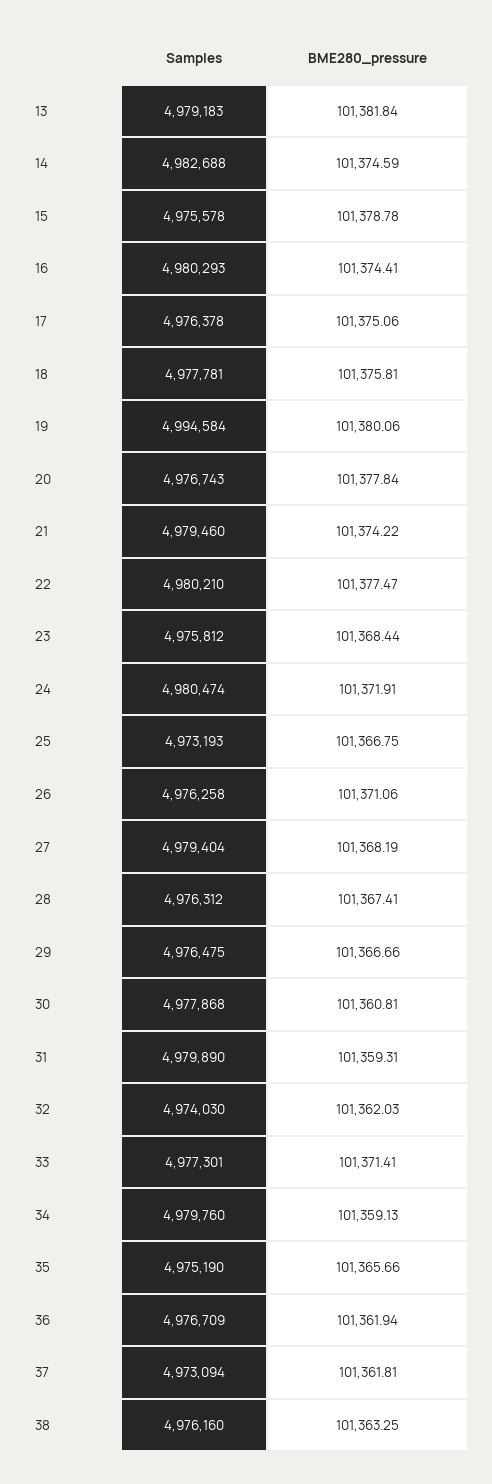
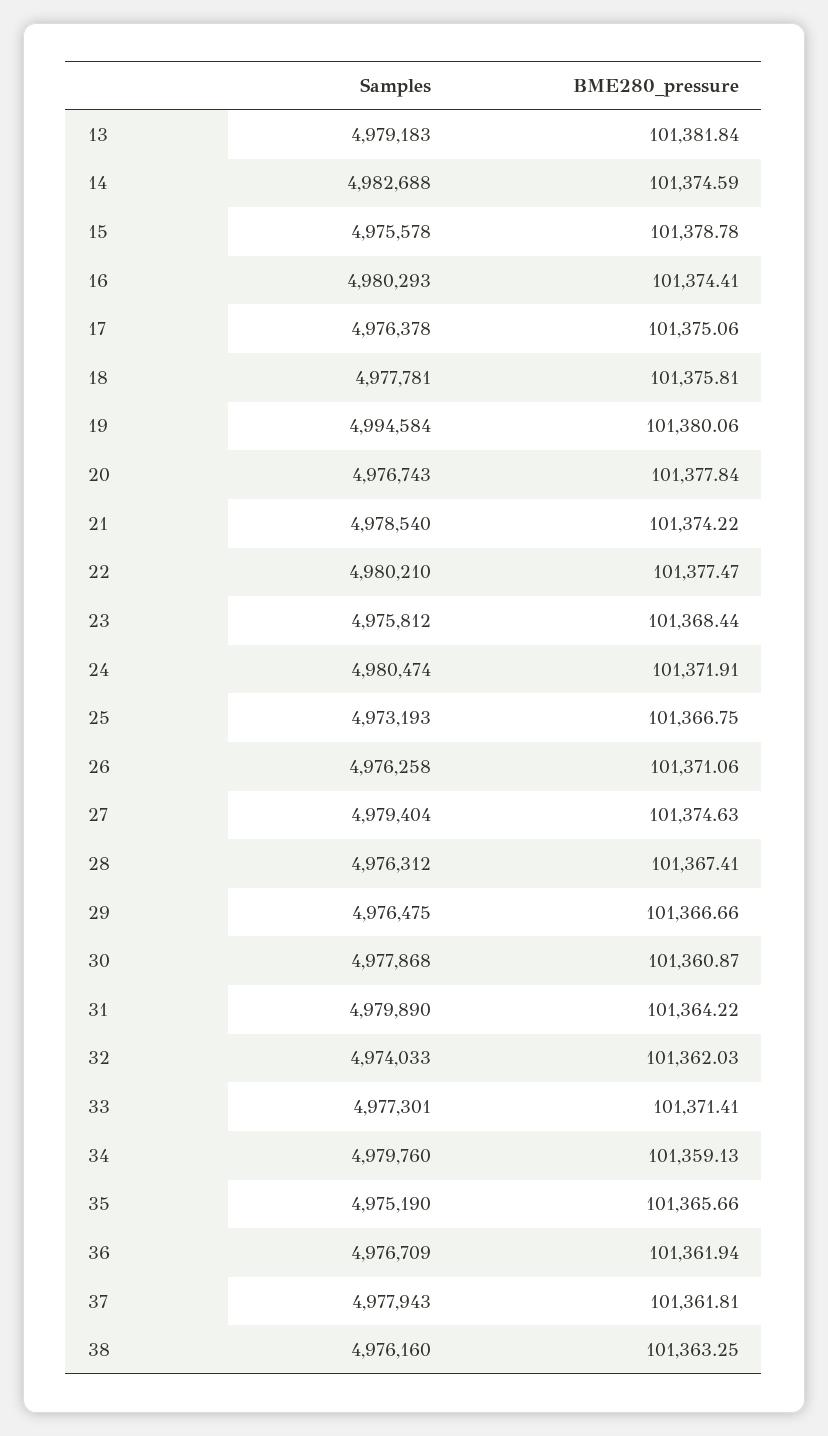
  {
    "Samples": {
      "13": 4979183,
      "14": 4982688,
      "15": 4975578,
      "16": 4980293,
      "17": 4976378,
      "18": 4977781,
      "19": 4994584,
      "20": 4976743,
-     "21": 4979460,
+     "21": 4978540,
      "22": 4980210,
      "23": 4975812,
      "24": 4980474,
      "25": 4973193,
      "26": 4976258,
      "27": 4979404,
      "28": 4976312,
      "29": 4976475,
      "30": 4977868,
      "31": 4979890,
-     "32": 4974030,
+     "32": 4974033,
      "33": 4977301,
      "34": 4979760,
      "35": 4975190,
      "36": 4976709,
-     "37": 4973094,
+     "37": 4977943,
      "38": 4976160
    },
    "BME280_pressure": {
      "13": 101381.84,
      "14": 101374.59,
      "15": 101378.78,
      "16": 101374.41,
      "17": 101375.06,
      "18": 101375.81,
      "19": 101380.06,
      "20": 101377.84,
      "21": 101374.22,
      "22": 101377.47,
      "23": 101368.44,
      "24": 101371.91,
      "25": 101366.75,
      "26": 101371.06,
-     "27": 101368.19,
+     "27": 101374.63,
      "28": 101367.41,
      "29": 101366.66,
-     "30": 101360.81,
+     "30": 101360.87,
-     "31": 101359.31,
+     "31": 101364.22,
      "32": 101362.03,
      "33": 101371.41,
      "34": 101359.13,
      "35": 101365.66,
      "36": 101361.94,
      "37": 101361.81,
      "38": 101363.25
    }
  }

